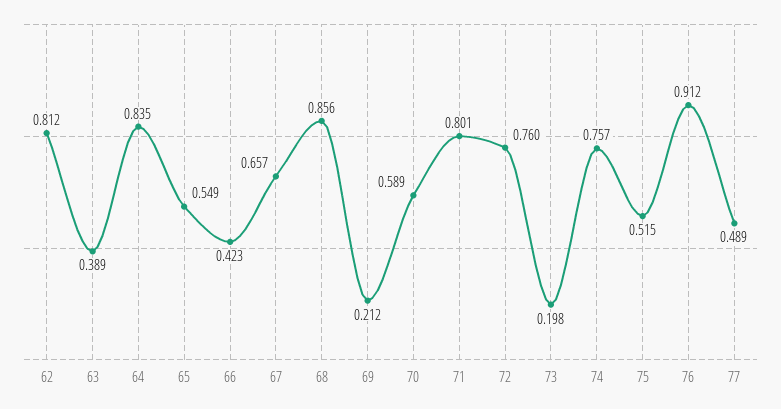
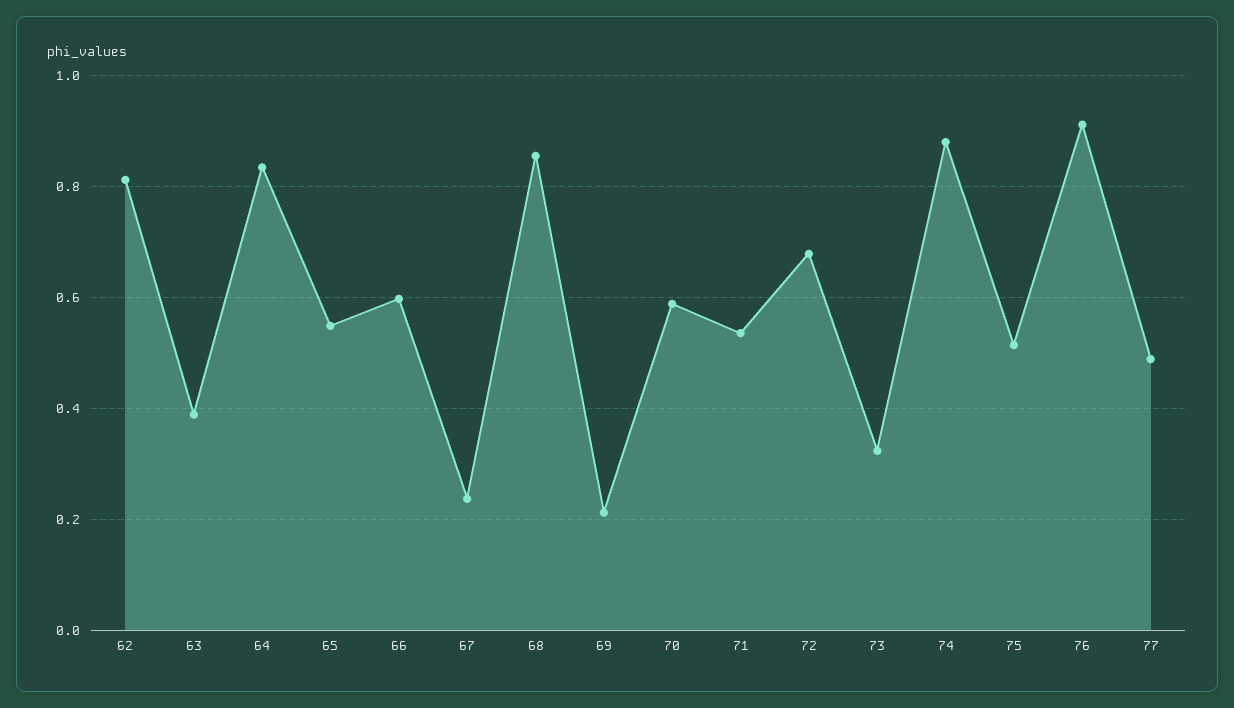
  {
    "62": 0.812,
    "63": 0.389,
    "64": 0.835,
    "65": 0.549,
-   "66": 0.423,
+   "66": 0.6,
-   "67": 0.657,
+   "67": 0.24,
    "68": 0.856,
    "69": 0.212,
    "70": 0.589,
-   "71": 0.801,
+   "71": 0.54,
-   "72": 0.76,
+   "72": 0.68,
-   "73": 0.198,
+   "73": 0.32,
-   "74": 0.757,
+   "74": 0.88,
    "75": 0.515,
    "76": 0.912,
    "77": 0.489
  }

